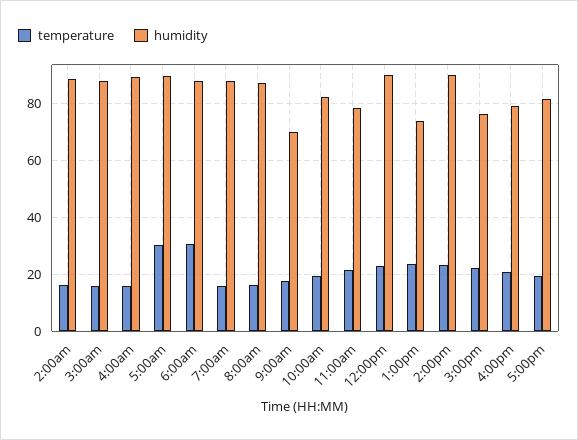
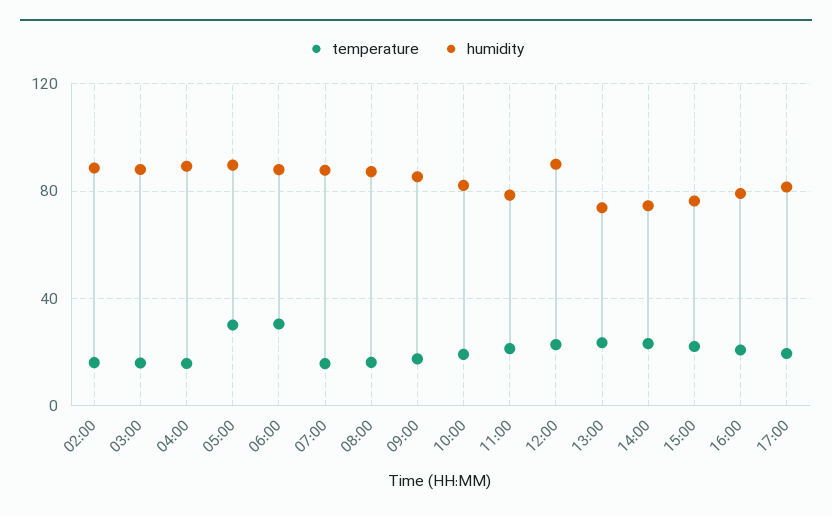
  {
    "temperature": {
      "2:00am": 15,
      "3:00am": 15,
      "4:00am": 15,
      "5:00am": 30,
      "6:00am": 30,
      "7:00am": 15,
      "8:00am": 15,
      "9:00am": 17.5,
      "10:00am": 20,
      "11:00am": 22.5,
      "12:00pm": 22.5,
      "1:00pm": 22.5,
      "2:00pm": 22.5,
      "3:00pm": 22.5,
      "4:00pm": 20,
      "5:00pm": 20
    },
    "humidity": {
      "2:00am": 87.5,
      "3:00am": 87.5,
      "4:00am": 90,
      "5:00am": 90,
      "6:00am": 87.5,
      "7:00am": 87.5,
      "8:00am": 87.5,
-     "9:00am": 70,
+     "9:00am": 85,
      "10:00am": 82.5,
      "11:00am": 77.5,
      "12:00pm": 90,
      "1:00pm": 75,
-     "2:00pm": 90,
+     "2:00pm": 75,
      "3:00pm": 77.5,
      "4:00pm": 80,
      "5:00pm": 82.5
    }
  }

